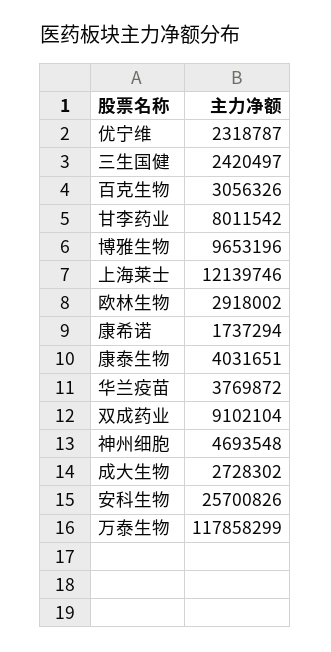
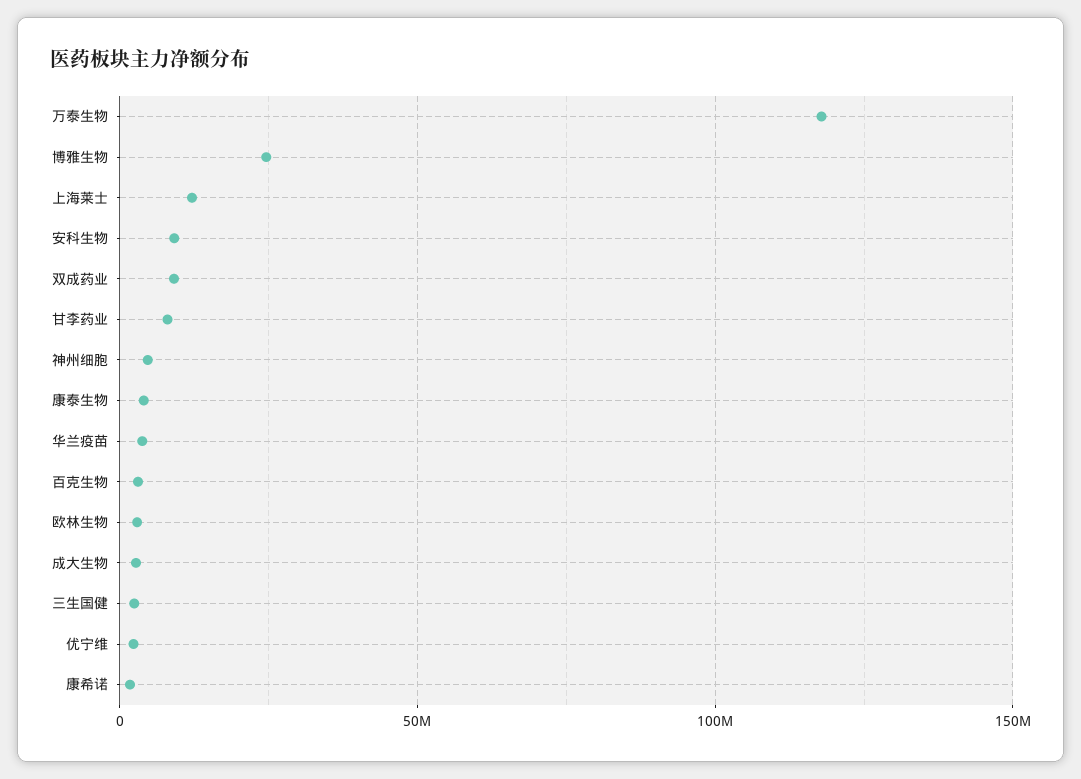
  {
    "优宁维": 2318787,
    "三生国健": 2420497,
    "百克生物": 3056326,
    "甘李药业": 8011542,
-   "博雅生物": 9653196,
+   "博雅生物": 25000000,
    "上海莱士": 12139746,
    "欧林生物": 2918002,
    "康希诺": 1737294,
    "康泰生物": 4031651,
    "华兰疫苗": 3769872,
    "双成药业": 9102104,
    "神州细胞": 4693548,
    "成大生物": 2728302,
-   "安科生物": 25700826,
+   "安科生物": 10000000,
    "万泰生物": 117858299
  }

